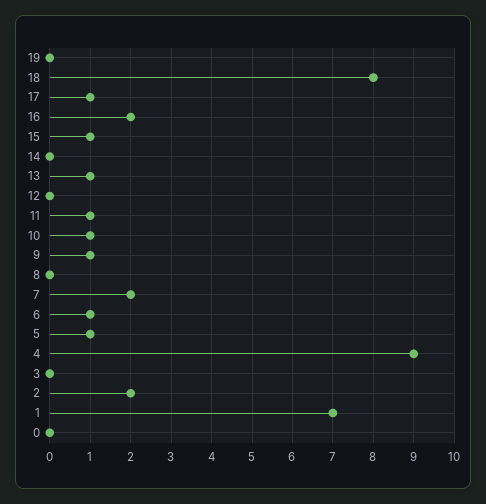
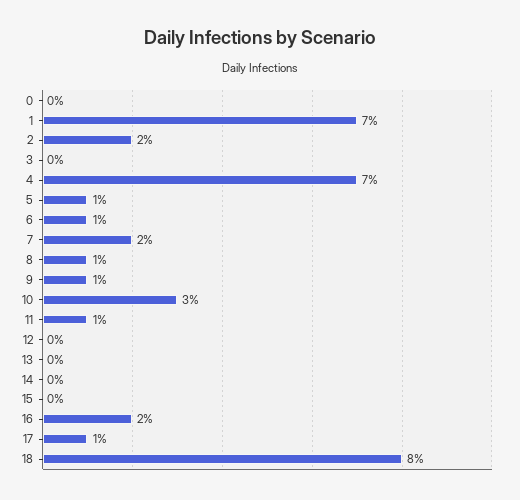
  {
-   "19": 0,
    "18": 8,
    "17": 1,
    "16": 2,
-   "15": 1,
+   "15": 0,
    "14": 0,
-   "13": 1,
+   "13": 0,
    "12": 0,
    "11": 1,
-   "10": 1,
+   "10": 3,
    "9": 1,
-   "8": 0,
+   "8": 1,
    "7": 2,
    "6": 1,
    "5": 1,
-   "4": 9,
+   "4": 7,
    "3": 0,
    "2": 2,
    "1": 7,
    "0": 0
  }

